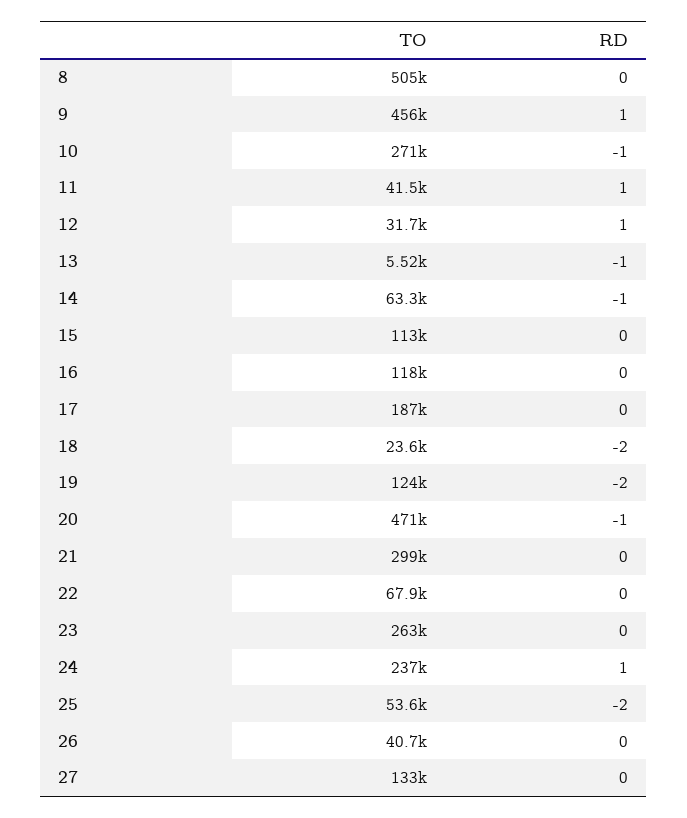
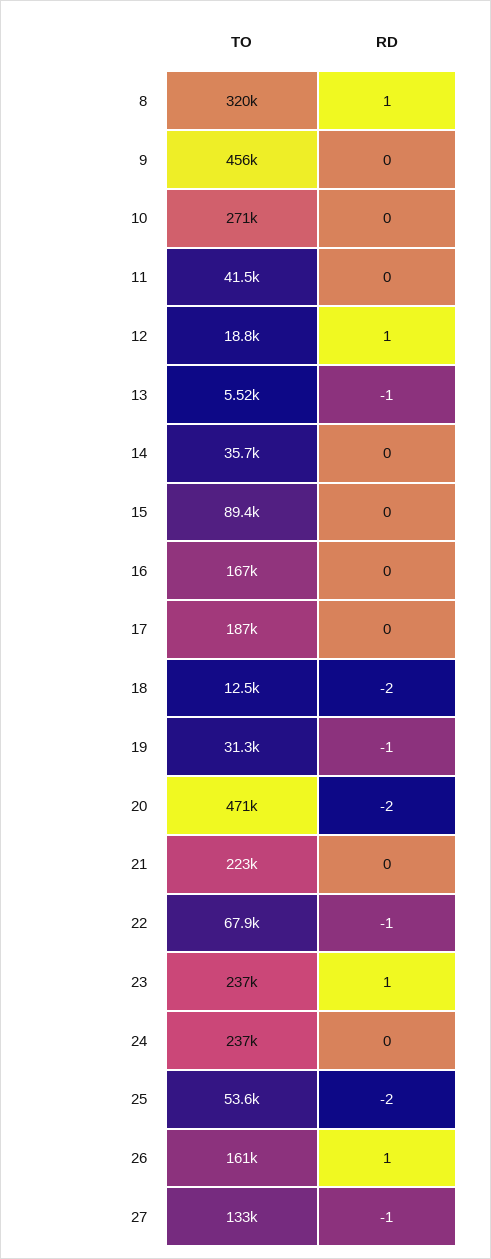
  {
    "TO": {
-     "8": 505000,
+     "8": 320000,
      "9": 456000,
      "10": 271000,
      "11": 41500,
-     "12": 31700,
+     "12": 18800,
      "13": 5520,
-     "14": 63300,
+     "14": 35700,
-     "15": 113000,
+     "15": 89400,
-     "16": 118000,
+     "16": 167000,
      "17": 187000,
-     "18": 23600,
+     "18": 12500,
-     "19": 124000,
+     "19": 31300,
      "20": 471000,
-     "21": 299000,
+     "21": 223000,
      "22": 67900,
-     "23": 263000,
+     "23": 237000,
      "24": 237000,
      "25": 53600,
-     "26": 40700,
+     "26": 161000,
      "27": 133000
    },
    "RD": {
-     "8": 0,
+     "8": 1,
-     "9": 1,
+     "9": 0,
-     "10": -1,
+     "10": 0,
-     "11": 1,
+     "11": 0,
      "12": 1,
      "13": -1,
-     "14": -1,
+     "14": 0,
      "15": 0,
      "16": 0,
      "17": 0,
      "18": -2,
-     "19": -2,
+     "19": -1,
-     "20": -1,
+     "20": -2,
      "21": 0,
-     "22": 0,
+     "22": -1,
-     "23": 0,
+     "23": 1,
-     "24": 1,
+     "24": 0,
      "25": -2,
-     "26": 0,
+     "26": 1,
-     "27": 0
+     "27": -1
    }
  }

